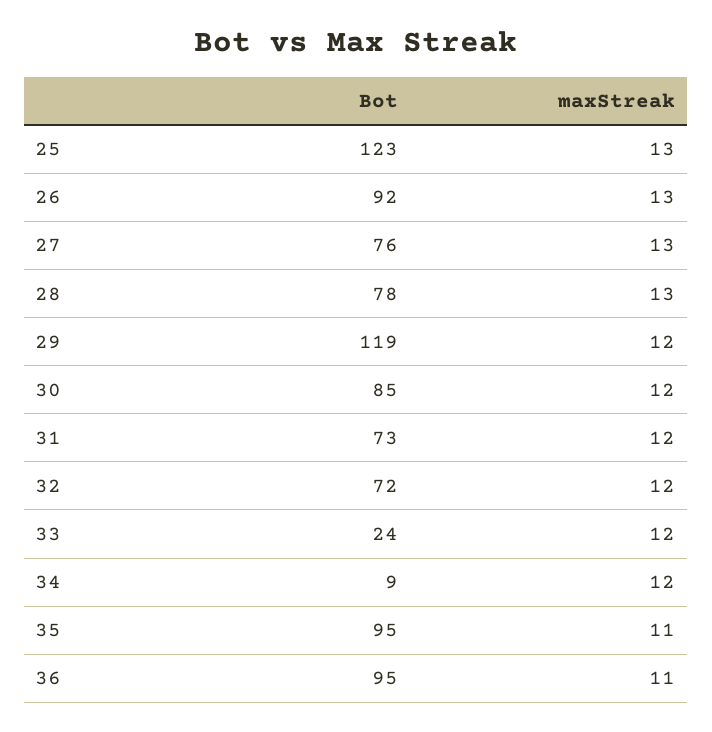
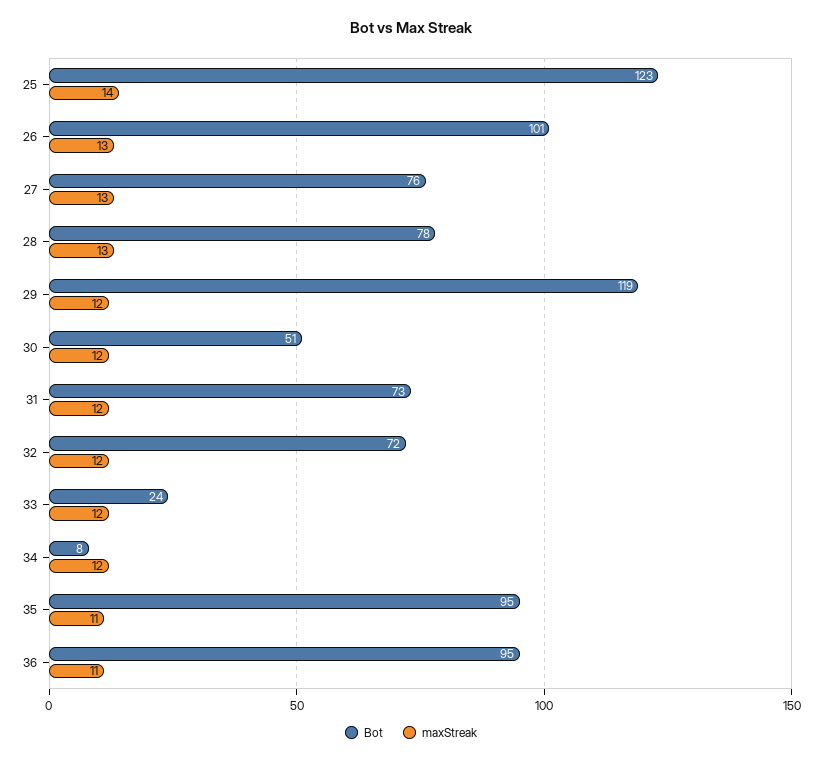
  {
    "Bot": {
      "25": 123,
-     "26": 92,
+     "26": 101,
      "27": 76,
      "28": 78,
      "29": 119,
-     "30": 85,
+     "30": 51,
      "31": 73,
      "32": 72,
      "33": 24,
-     "34": 9,
+     "34": 8,
      "35": 95,
      "36": 95
    },
    "maxStreak": {
-     "25": 13,
+     "25": 14,
      "26": 13,
      "27": 13,
      "28": 13,
      "29": 12,
      "30": 12,
      "31": 12,
      "32": 12,
      "33": 12,
      "34": 12,
      "35": 11,
      "36": 11
    }
  }

